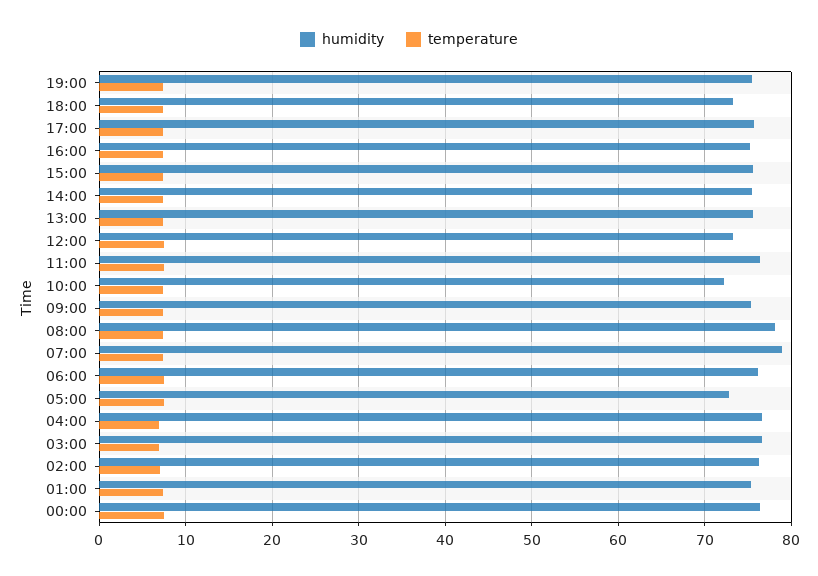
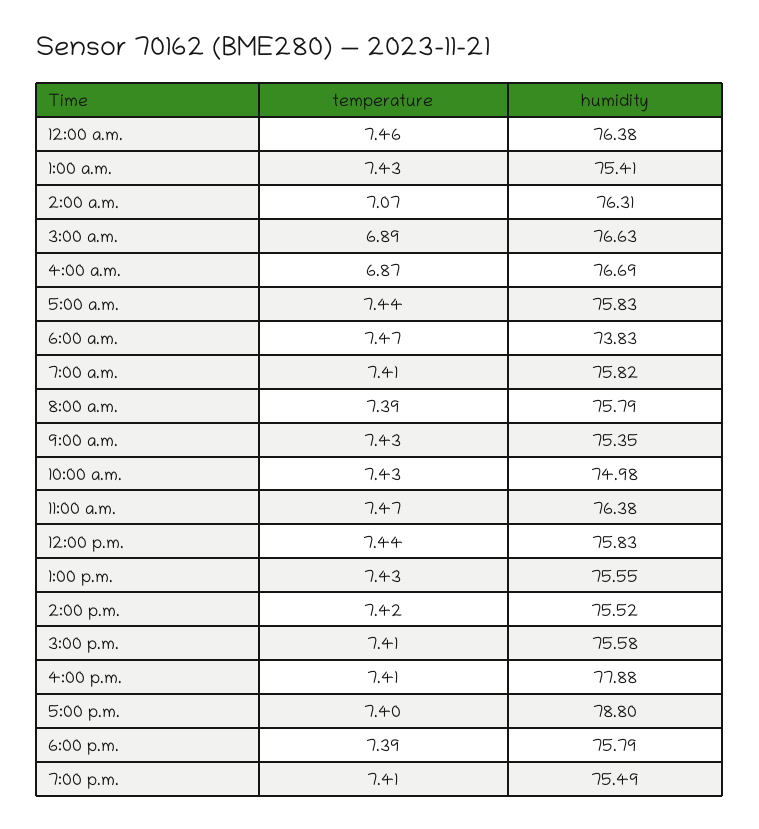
  {
    "humidity": {
      "19:00": 75.49,
-     "18:00": 73,
+     "18:00": 75.79,
-     "17:00": 76,
+     "17:00": 78.8,
-     "16:00": 75,
+     "16:00": 77.88,
      "15:00": 75.58,
      "14:00": 75.52,
      "13:00": 75.55,
-     "12:00": 73,
+     "12:00": 75.83,
      "11:00": 76.38,
-     "10:00": 72,
+     "10:00": 74.98,
      "09:00": 75.35,
-     "08:00": 78,
+     "08:00": 75.79,
-     "07:00": 79,
+     "07:00": 75.82,
-     "06:00": 76,
+     "06:00": 73.83,
-     "05:00": 73,
+     "05:00": 75.83,
      "04:00": 76.69,
      "03:00": 76.63,
      "02:00": 76.31,
      "01:00": 75.41,
      "00:00": 76.38
    },
    "temperature": {
      "19:00": 7.41,
      "18:00": 7.39,
      "17:00": 7.4,
      "16:00": 7.41,
      "15:00": 7.41,
      "14:00": 7.42,
      "13:00": 7.43,
      "12:00": 7.44,
      "11:00": 7.47,
      "10:00": 7.43,
      "09:00": 7.43,
      "08:00": 7.39,
      "07:00": 7.41,
      "06:00": 7.47,
      "05:00": 7.44,
      "04:00": 6.87,
      "03:00": 6.89,
      "02:00": 7.07,
      "01:00": 7.43,
      "00:00": 7.46
    }
  }

